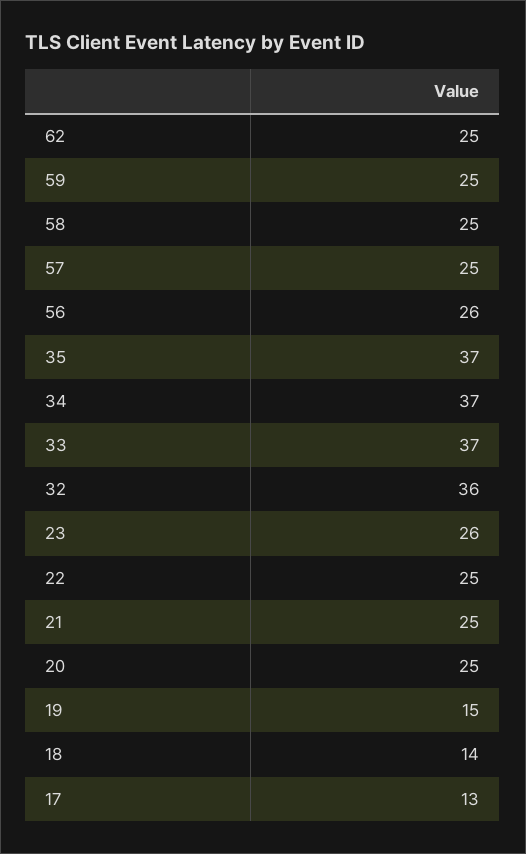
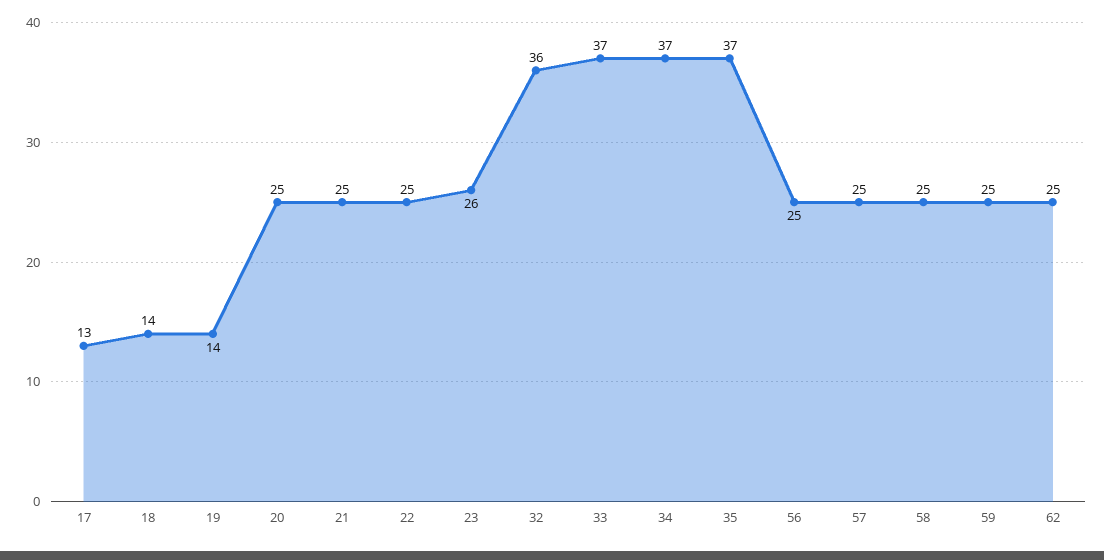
  {
    "62": 25,
    "59": 25,
    "58": 25,
    "57": 25,
-   "56": 26,
+   "56": 25,
    "35": 37,
    "34": 37,
    "33": 37,
    "32": 36,
    "23": 26,
    "22": 25,
    "21": 25,
    "20": 25,
-   "19": 15,
+   "19": 14,
    "18": 14,
    "17": 13
  }

